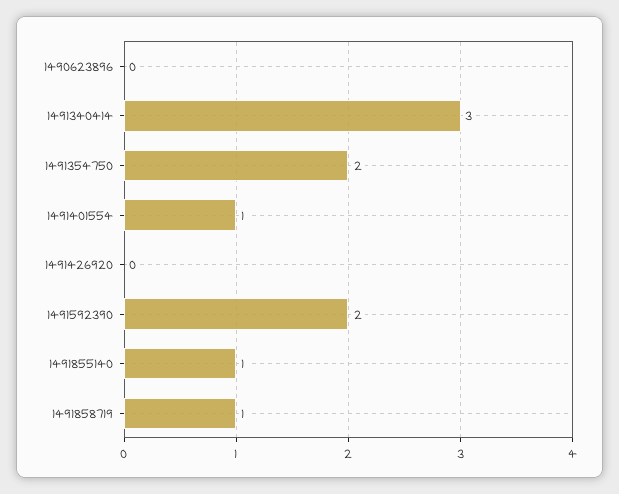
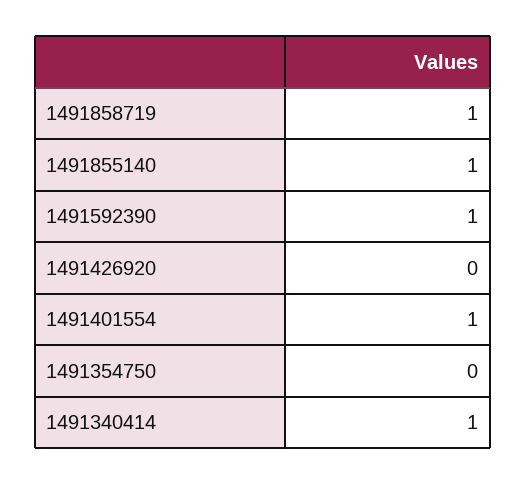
  {
-   "1490623896": 0,
-   "1491340414": 3,
+   "1491340414": 1,
-   "1491354750": 2,
+   "1491354750": 0,
    "1491401554": 1,
    "1491426920": 0,
-   "1491592390": 2,
+   "1491592390": 1,
    "1491855140": 1,
    "1491858719": 1
  }

